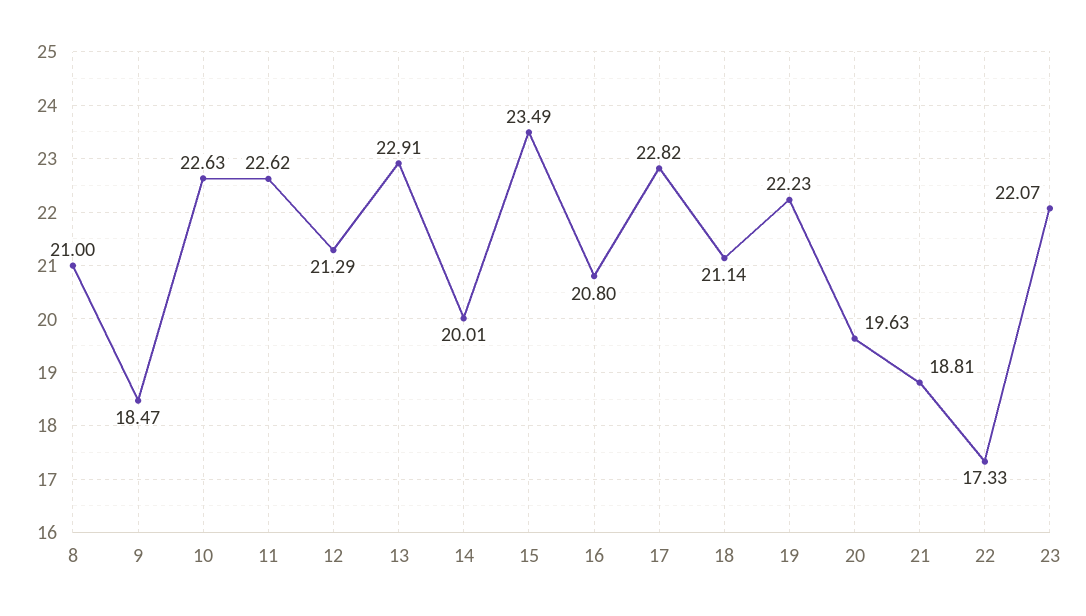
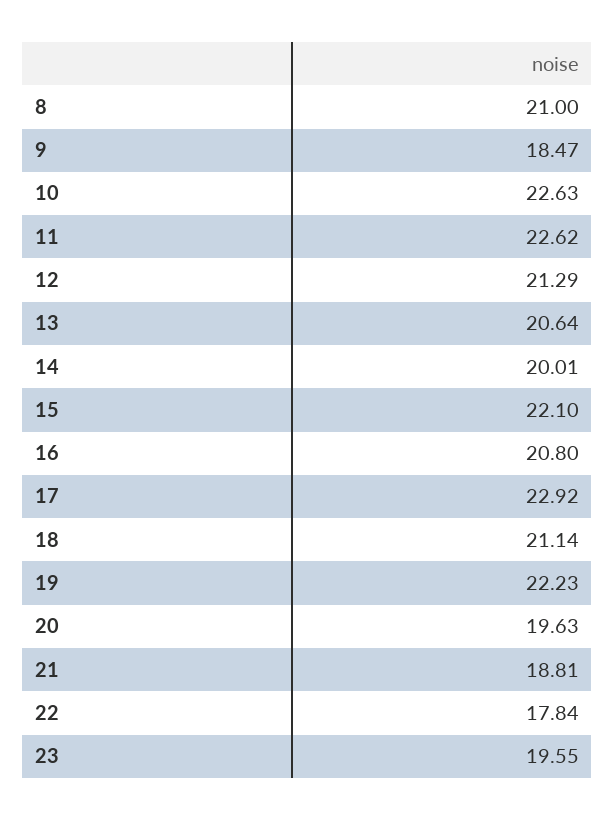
  {
    "8": 21,
    "9": 18.47,
    "10": 22.63,
    "11": 22.62,
    "12": 21.29,
-   "13": 22.91,
+   "13": 20.64,
    "14": 20.01,
-   "15": 23.49,
+   "15": 22.1,
    "16": 20.8,
-   "17": 22.82,
+   "17": 22.92,
    "18": 21.14,
    "19": 22.23,
    "20": 19.63,
    "21": 18.81,
-   "22": 17.33,
+   "22": 17.84,
-   "23": 22.07
+   "23": 19.55
  }

